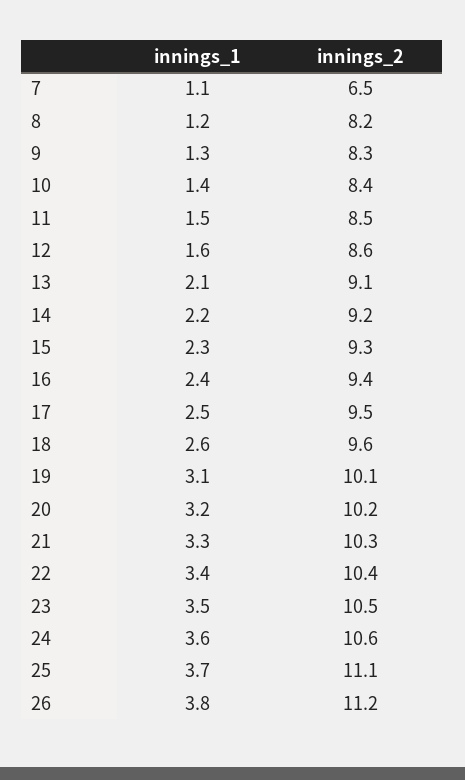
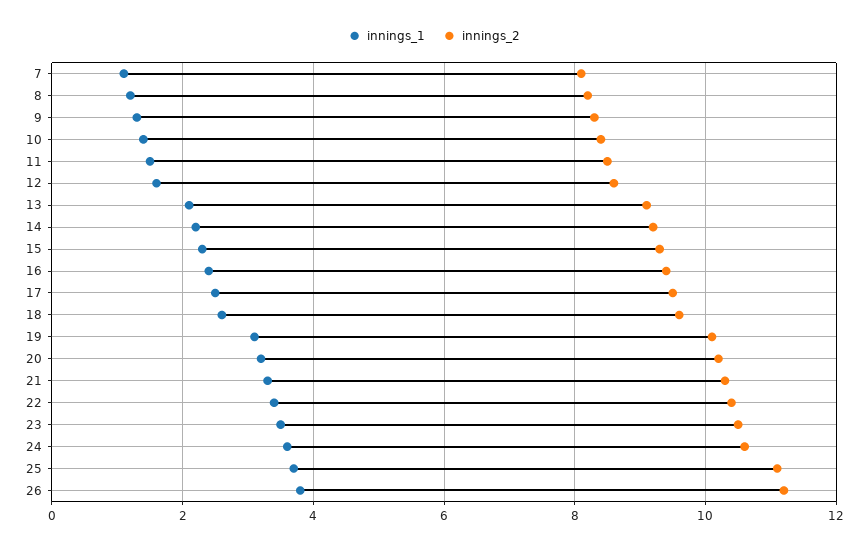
  {
    "innings_1": {
      "7": 1.1,
      "8": 1.2,
      "9": 1.3,
      "10": 1.4,
      "11": 1.5,
      "12": 1.6,
      "13": 2.1,
      "14": 2.2,
      "15": 2.3,
      "16": 2.4,
      "17": 2.5,
      "18": 2.6,
      "19": 3.1,
      "20": 3.2,
      "21": 3.3,
      "22": 3.4,
      "23": 3.5,
      "24": 3.6,
      "25": 3.7,
      "26": 3.8
    },
    "innings_2": {
-     "7": 6.5,
+     "7": 8,
      "8": 8.2,
      "9": 8.3,
      "10": 8.4,
      "11": 8.5,
      "12": 8.6,
      "13": 9.1,
      "14": 9.2,
      "15": 9.3,
      "16": 9.4,
      "17": 9.5,
      "18": 9.6,
      "19": 10.1,
      "20": 10.2,
      "21": 10.3,
      "22": 10.4,
      "23": 10.5,
      "24": 10.6,
      "25": 11.1,
      "26": 11.2
    }
  }

